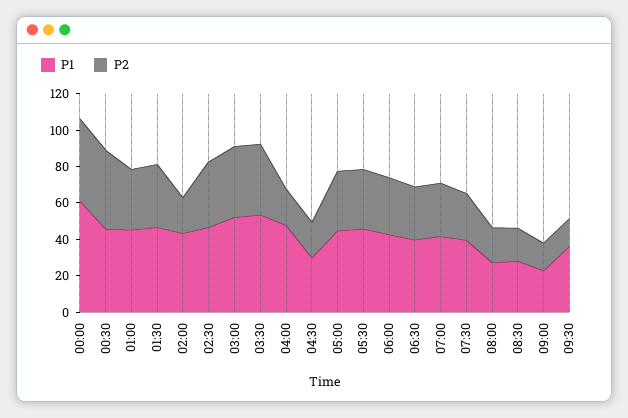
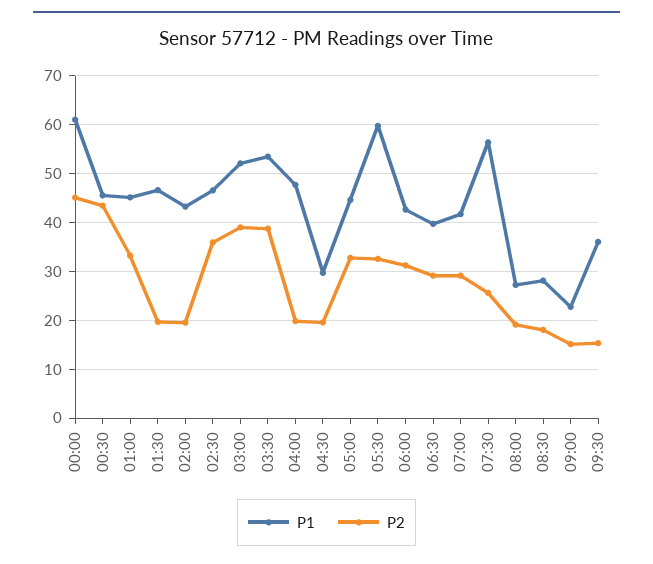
  {
    "P1": {
      "00:00": 62,
      "00:30": 46,
      "01:00": 46,
      "01:30": 46,
      "02:00": 44,
      "02:30": 46,
      "03:00": 52,
      "03:30": 54,
      "04:00": 48,
      "04:30": 30,
      "05:00": 44,
-     "05:30": 45,
+     "05:30": 60,
      "06:00": 42,
      "06:30": 40,
      "07:00": 42,
-     "07:30": 40,
+     "07:30": 56,
      "08:00": 28,
      "08:30": 28,
      "09:00": 22,
      "09:30": 36
    },
    "P2": {
      "00:00": 46,
      "00:30": 44,
      "01:00": 34,
-     "01:30": 35,
+     "01:30": 20,
      "02:00": 20,
      "02:30": 36,
      "03:00": 40,
      "03:30": 38,
      "04:00": 20,
      "04:30": 20,
      "05:00": 32,
      "05:30": 32,
      "06:00": 32,
      "06:30": 30,
      "07:00": 30,
      "07:30": 26,
      "08:00": 20,
      "08:30": 18,
      "09:00": 16,
      "09:30": 16
    }
  }

